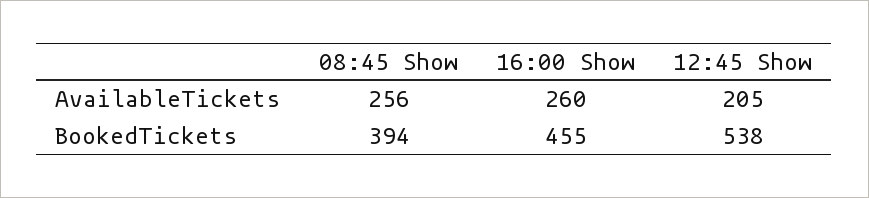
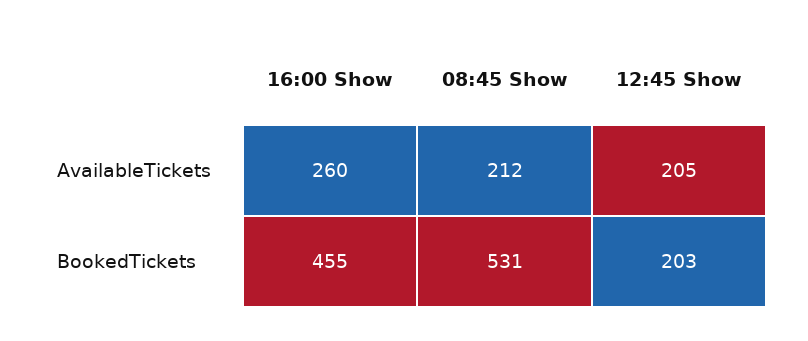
  {
    "08:45 Show": {
-     "AvailableTickets": 256,
+     "AvailableTickets": 212,
-     "BookedTickets": 394
+     "BookedTickets": 531
    },
    "16:00 Show": {
      "AvailableTickets": 260,
      "BookedTickets": 455
    },
    "12:45 Show": {
      "AvailableTickets": 205,
-     "BookedTickets": 538
+     "BookedTickets": 203
    }
  }

